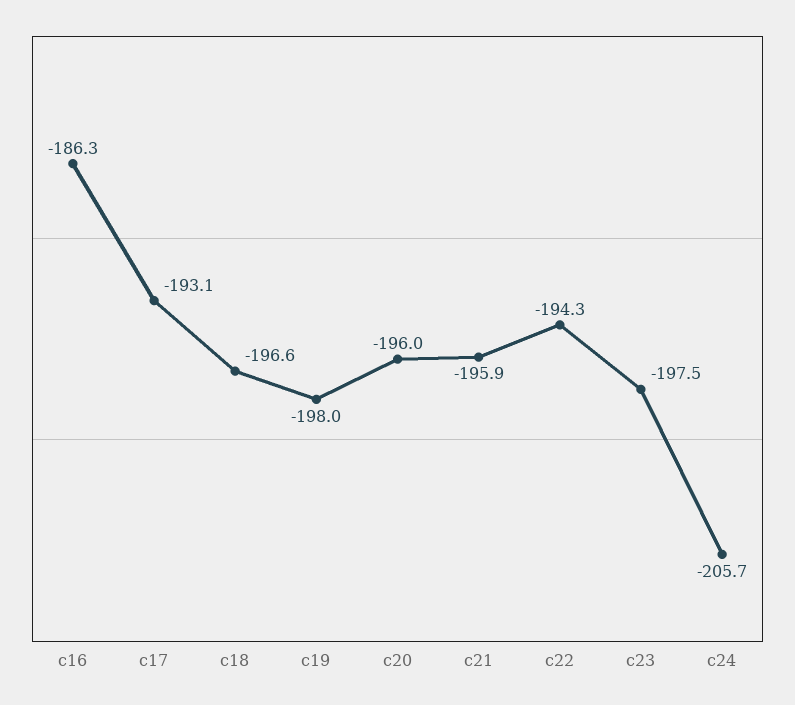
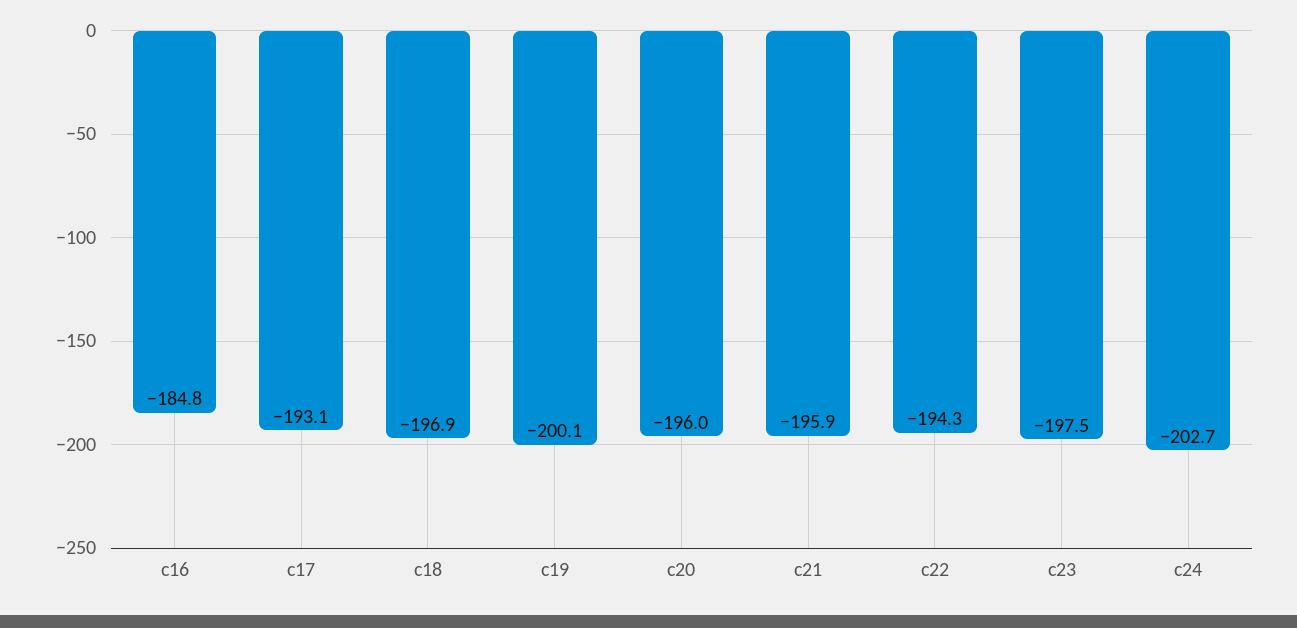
  {
-   "c16": -186.3,
+   "c16": -184.8,
    "c17": -193.1,
-   "c18": -196.6,
+   "c18": -196.9,
-   "c19": -198,
+   "c19": -200.1,
    "c20": -196,
    "c21": -195.9,
    "c22": -194.3,
    "c23": -197.5,
-   "c24": -205.7
+   "c24": -202.7
  }

